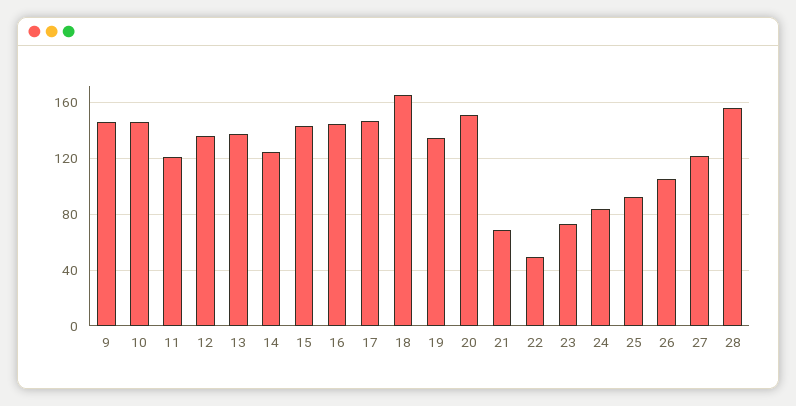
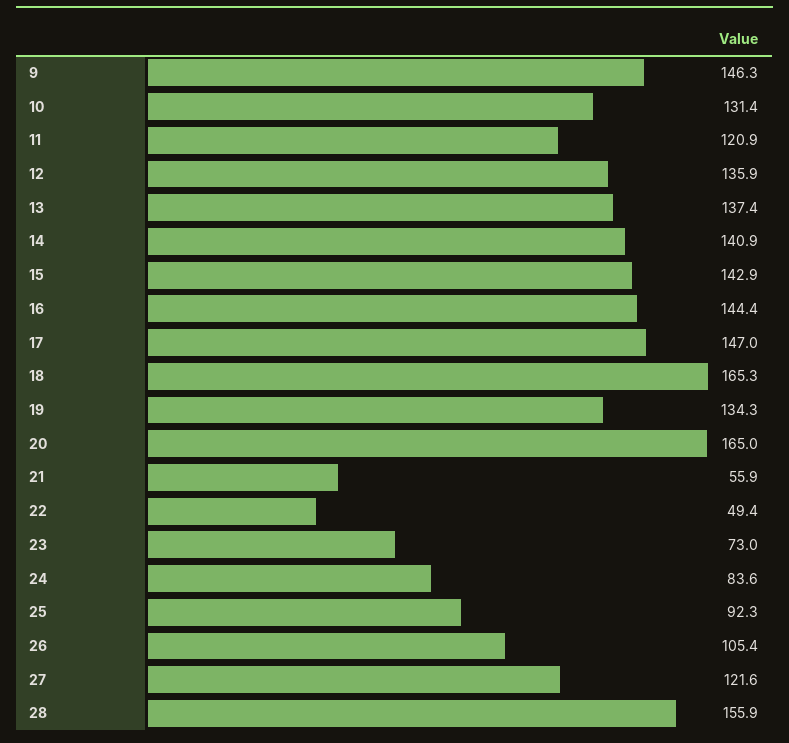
  {
    "9": 146.3,
-   "10": 145,
+   "10": 131.4,
    "11": 120.9,
    "12": 135.9,
    "13": 137.4,
-   "14": 125,
+   "14": 140.9,
    "15": 142.9,
    "16": 144.4,
    "17": 147,
    "18": 165.3,
    "19": 134.3,
-   "20": 150,
+   "20": 165,
-   "21": 70,
+   "21": 55.9,
    "22": 49.4,
    "23": 73,
    "24": 83.6,
    "25": 92.3,
    "26": 105.4,
    "27": 121.6,
    "28": 155.9
  }

